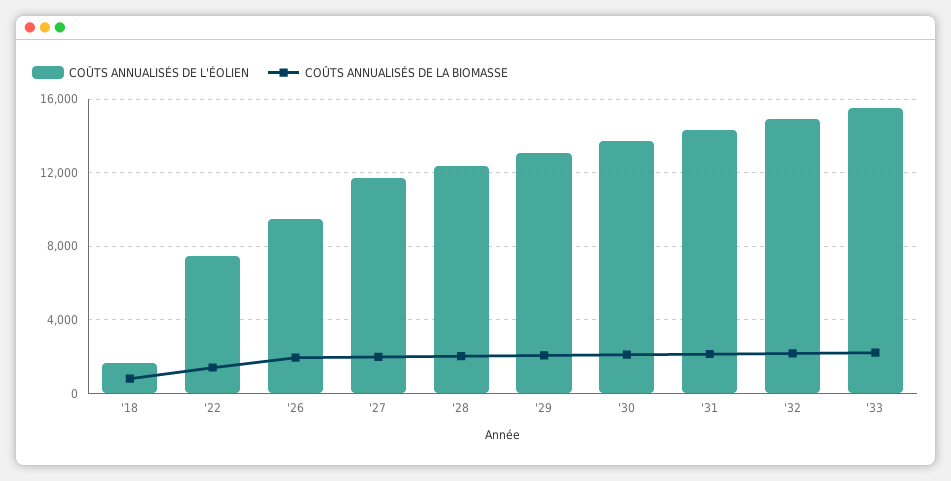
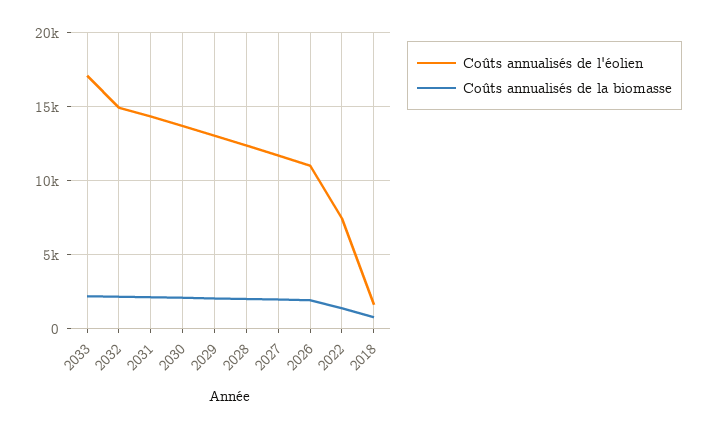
  {
    "COÛTS ANNUALISÉS DE L'ÉOLIEN": {
      "'18": 1500,
      "'22": 7500,
-     "'26": 9500,
+     "'26": 11000,
      "'27": 11500,
      "'28": 12500,
      "'29": 13000,
      "'30": 13500,
      "'31": 14500,
      "'32": 15000,
-     "'33": 15500
+     "'33": 17000
    },
    "COÛTS ANNUALISÉS DE LA BIOMASSE": {
      "'18": 1000,
      "'22": 1500,
      "'26": 2000,
      "'27": 2000,
      "'28": 2000,
      "'29": 2000,
      "'30": 2000,
      "'31": 2000,
      "'32": 2000,
      "'33": 2000
    }
  }

